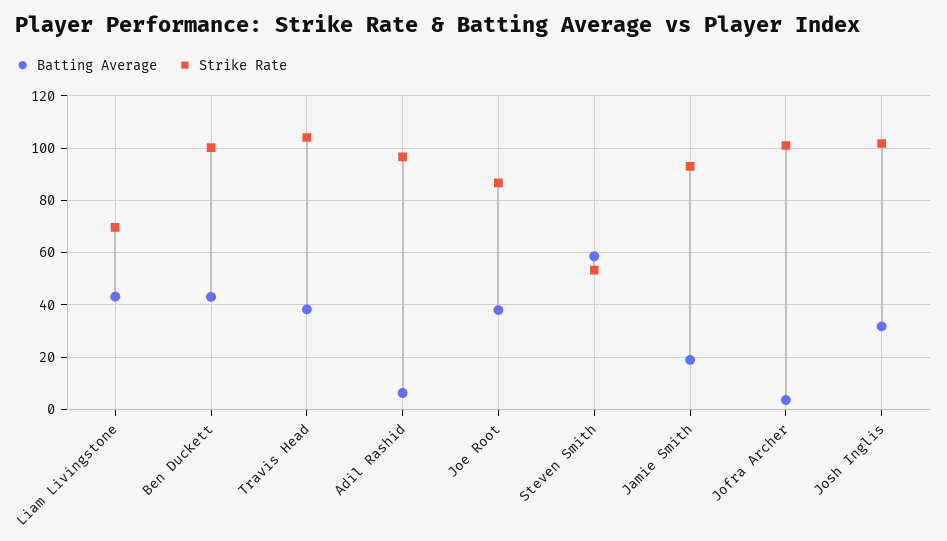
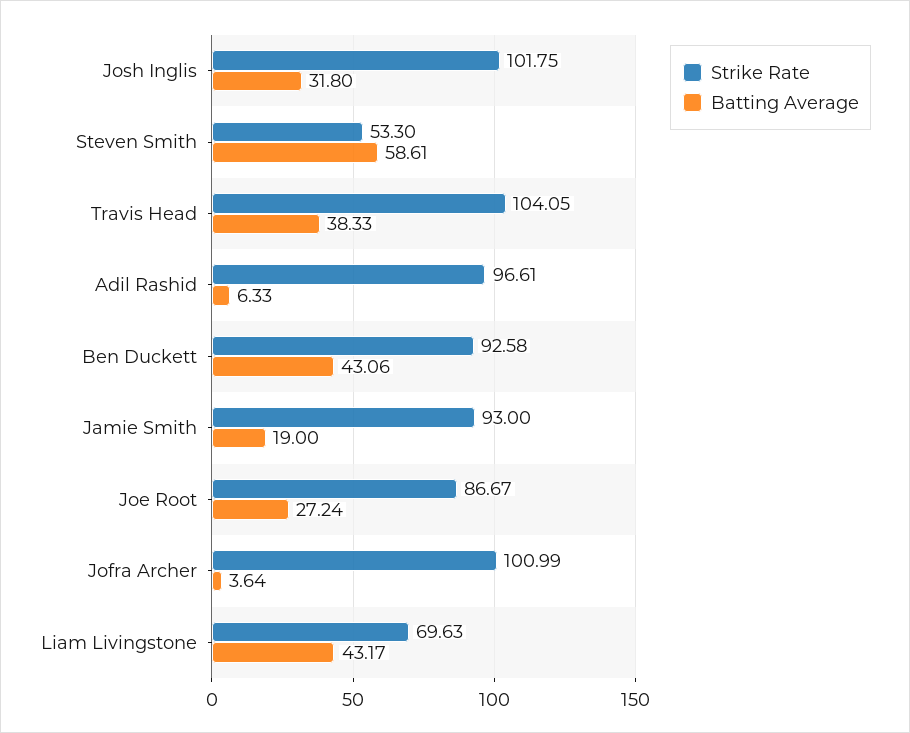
  {
    "Batting Average": {
      "Liam Livingstone": 43.17,
      "Ben Duckett": 43.06,
      "Travis Head": 38.33,
      "Adil Rashid": 6.33,
-     "Joe Root": 37.5,
+     "Joe Root": 27.24,
      "Steven Smith": 58.61,
      "Jamie Smith": 19,
      "Jofra Archer": 3.64,
      "Josh Inglis": 31.8
    },
    "Strike Rate": {
      "Liam Livingstone": 69.63,
-     "Ben Duckett": 100,
+     "Ben Duckett": 92.58,
      "Travis Head": 104.05,
      "Adil Rashid": 96.61,
      "Joe Root": 86.67,
      "Steven Smith": 53.3,
      "Jamie Smith": 93,
      "Jofra Archer": 100.99,
      "Josh Inglis": 101.75
    }
  }

